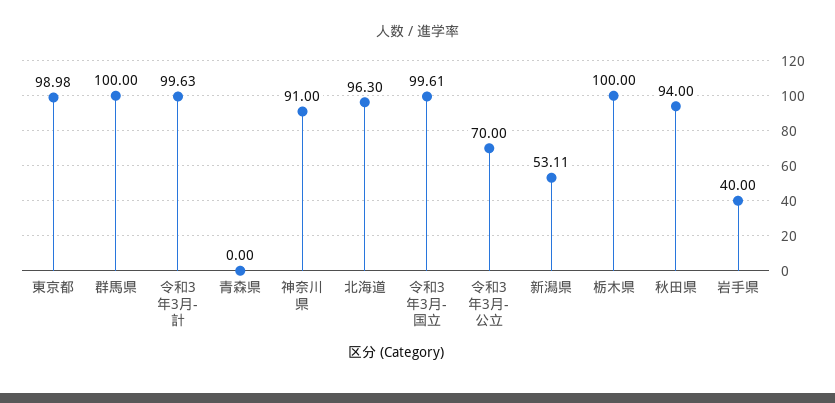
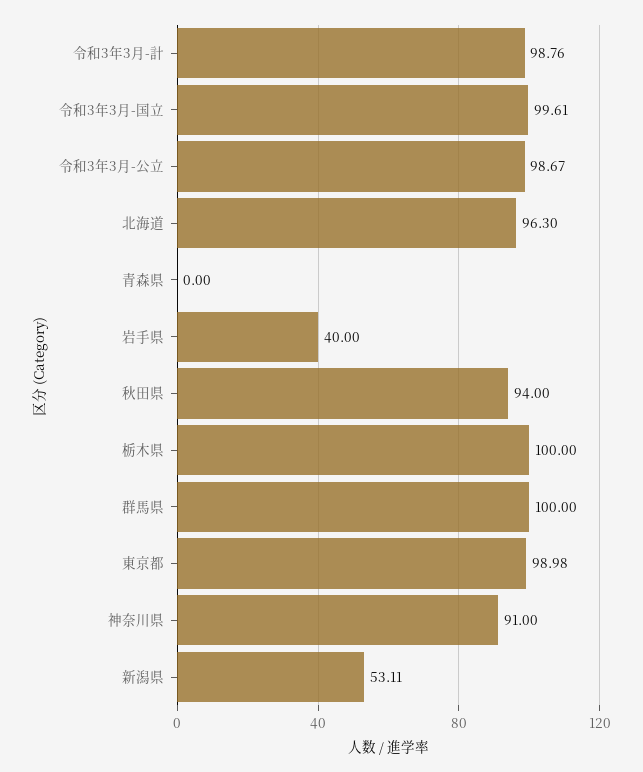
  {
    "東京都": 98.98,
    "群馬県": 100,
-   "令和3年3月-計": 99.63,
+   "令和3年3月-計": 98.76,
    "青森県": 0,
    "神奈川県": 91,
    "北海道": 96.3,
    "令和3年3月-国立": 99.61,
-   "令和3年3月-公立": 70,
+   "令和3年3月-公立": 98.67,
    "新潟県": 53.11,
    "栃木県": 100,
    "秋田県": 94,
    "岩手県": 40
  }

